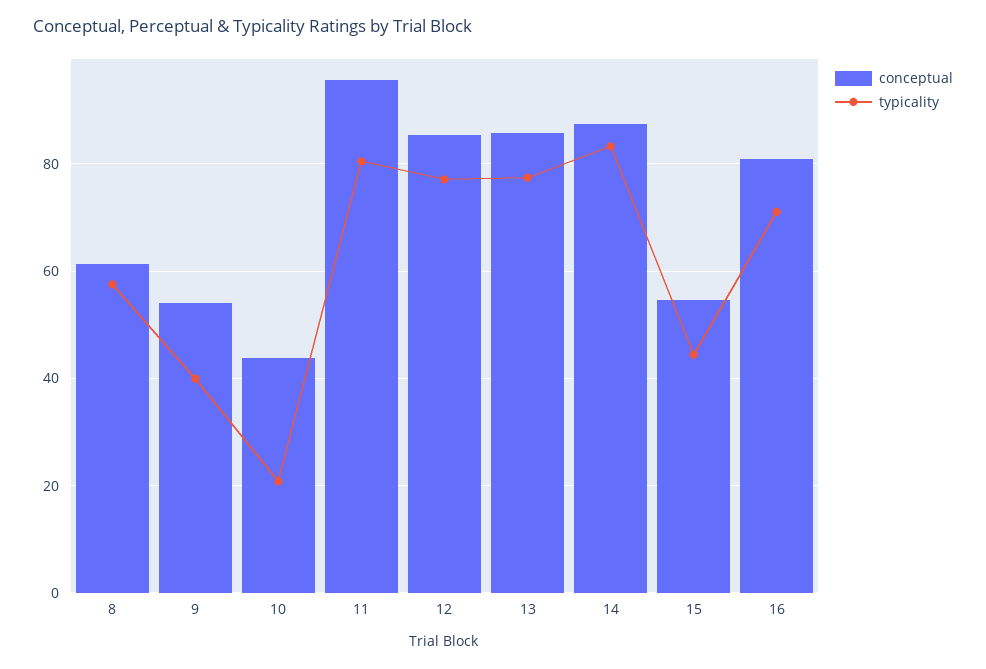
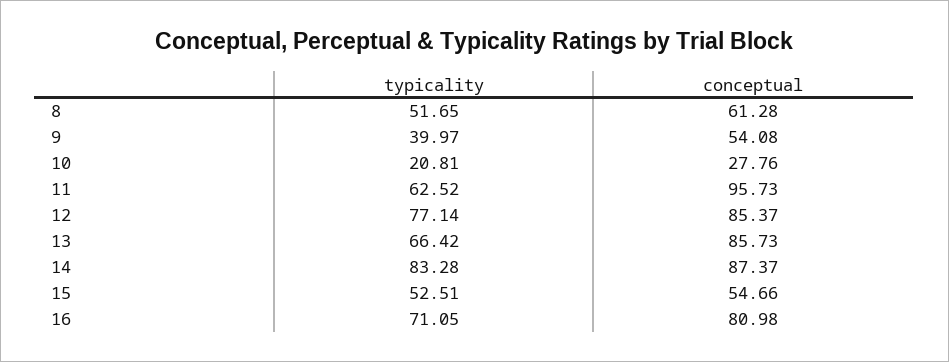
  {
    "conceptual": {
      "8": 61.28,
      "9": 54.08,
-     "10": 44,
+     "10": 27.76,
      "11": 95.73,
      "12": 85.37,
      "13": 85.73,
      "14": 87.37,
      "15": 54.66,
      "16": 80.98
    },
    "typicality": {
-     "8": 58,
+     "8": 51.65,
      "9": 39.97,
      "10": 20.81,
-     "11": 80,
+     "11": 62.52,
      "12": 77.14,
-     "13": 78,
+     "13": 66.42,
      "14": 83.28,
-     "15": 44,
+     "15": 52.51,
      "16": 71.05
    }
  }

